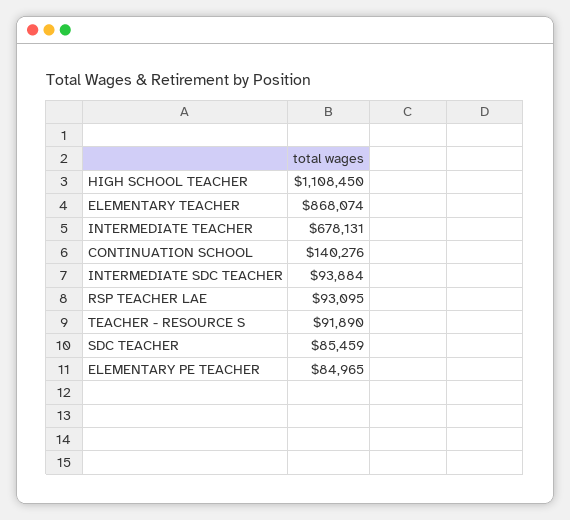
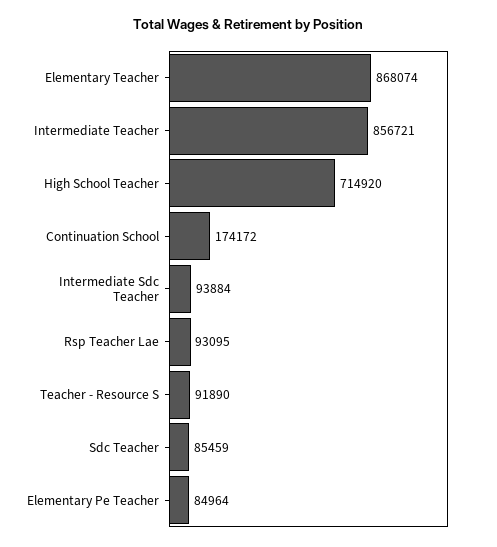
  {
-   "HIGH SCHOOL TEACHER": 1108450,
+   "HIGH SCHOOL TEACHER": 714920,
    "ELEMENTARY TEACHER": 868074,
-   "INTERMEDIATE TEACHER": 678131,
+   "INTERMEDIATE TEACHER": 856721,
-   "CONTINUATION SCHOOL": 140276,
+   "CONTINUATION SCHOOL": 174172,
    "INTERMEDIATE SDC TEACHER": 93884,
    "RSP TEACHER LAE": 93095,
    "TEACHER - RESOURCE S": 91890,
    "SDC TEACHER": 85459,
-   "ELEMENTARY PE TEACHER": 84965
+   "ELEMENTARY PE TEACHER": 84964
  }

